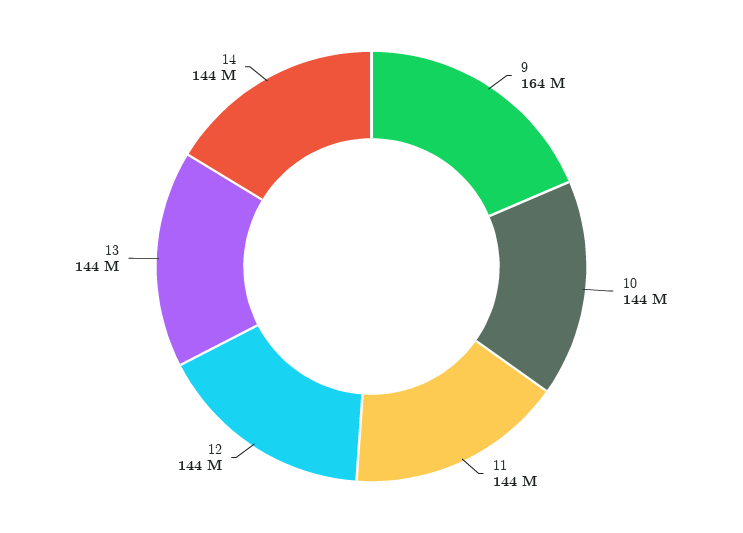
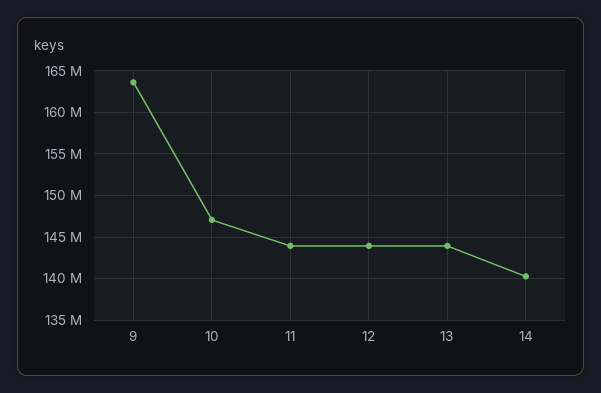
  {
    "9": 164000000,
-   "10": 144000000,
+   "10": 147000000,
    "11": 144000000,
    "12": 144000000,
    "13": 144000000,
-   "14": 144000000
+   "14": 140000000
  }

